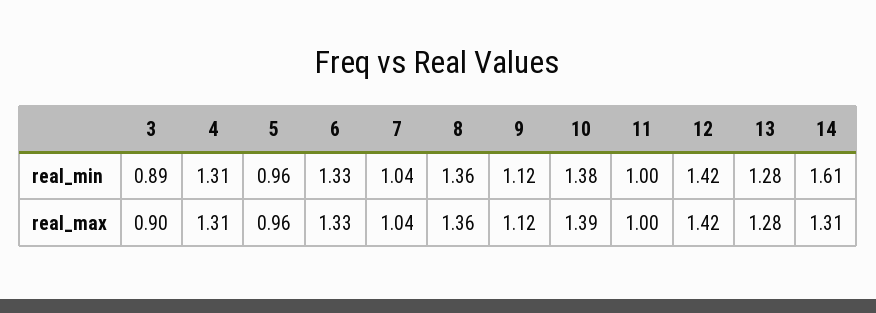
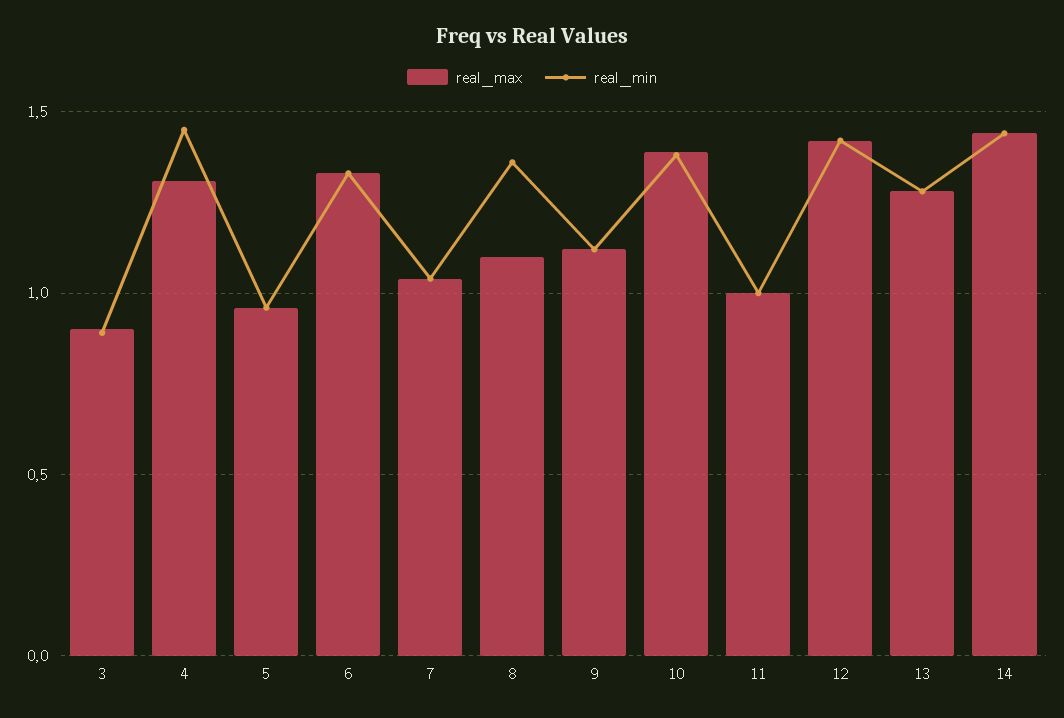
  {
    "real_min": {
      "3": 0.89,
-     "4": 1.31,
+     "4": 1.45,
      "5": 0.96,
      "6": 1.33,
      "7": 1.04,
      "8": 1.36,
      "9": 1.12,
      "10": 1.38,
      "11": 1,
      "12": 1.42,
      "13": 1.28,
-     "14": 1.61
+     "14": 1.45
    },
    "real_max": {
      "3": 0.9,
      "4": 1.31,
      "5": 0.96,
      "6": 1.33,
      "7": 1.04,
-     "8": 1.36,
+     "8": 1.1,
      "9": 1.12,
      "10": 1.39,
      "11": 1,
      "12": 1.42,
      "13": 1.28,
-     "14": 1.31
+     "14": 1.45
    }
  }

